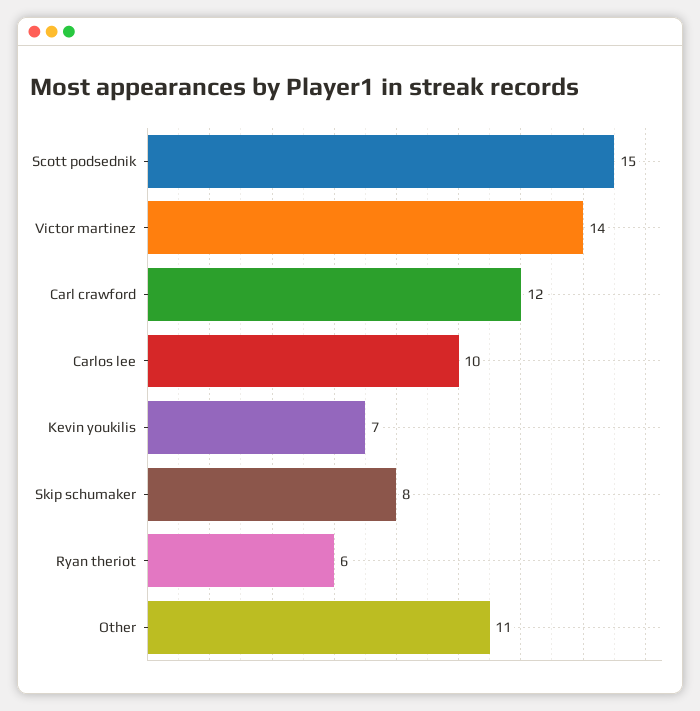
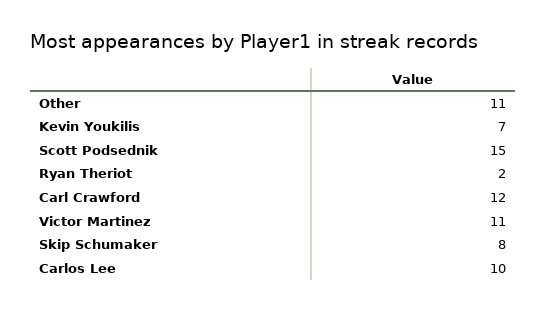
  {
    "Scott podsednik": 15,
-   "Victor martinez": 14,
+   "Victor martinez": 11,
    "Carl crawford": 12,
    "Carlos lee": 10,
    "Kevin youkilis": 7,
    "Skip schumaker": 8,
-   "Ryan theriot": 6,
+   "Ryan theriot": 2,
    "Other": 11
  }

